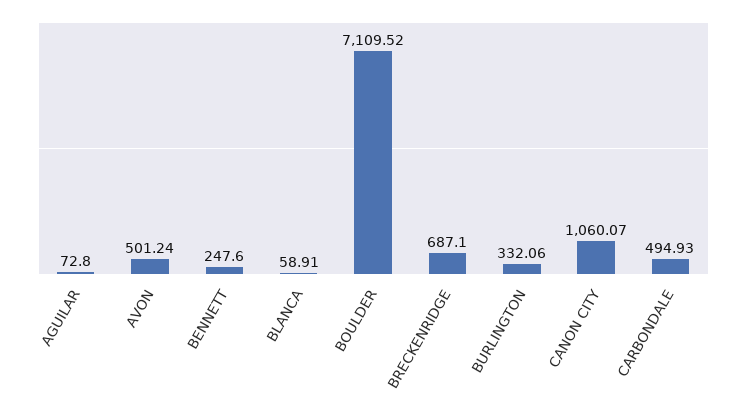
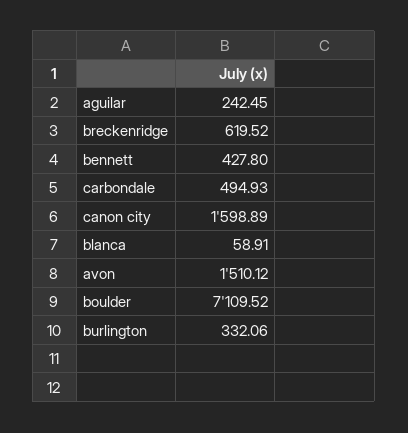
  {
-   "AGUILAR": 72.8,
+   "AGUILAR": 242.45,
-   "AVON": 501.24,
+   "AVON": 1510.12,
-   "BENNETT": 247.6,
+   "BENNETT": 427.8,
    "BLANCA": 58.91,
    "BOULDER": 7109.52,
-   "BRECKENRIDGE": 687.1,
+   "BRECKENRIDGE": 619.52,
    "BURLINGTON": 332.06,
-   "CANON CITY": 1060.07,
+   "CANON CITY": 1598.89,
    "CARBONDALE": 494.93
  }

